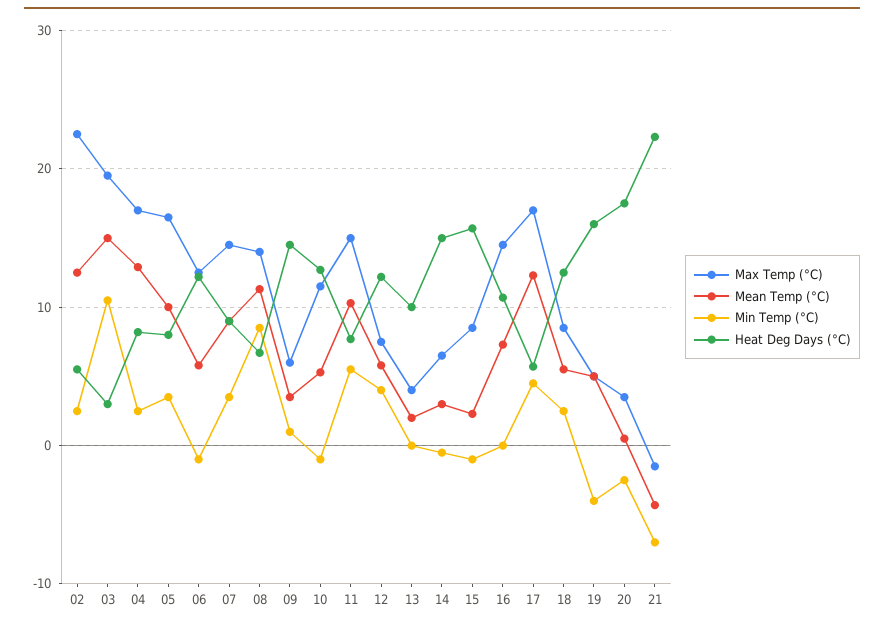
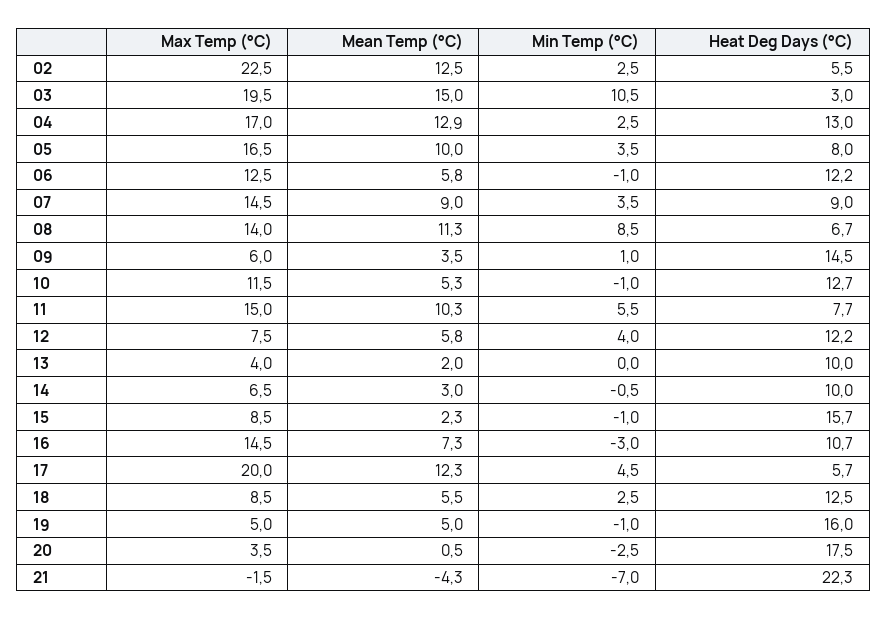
  {
    "Max Temp (°C)": {
      "02": 22.5,
      "03": 19.5,
      "04": 17,
      "05": 16.5,
      "06": 12.5,
      "07": 14.5,
      "08": 14,
      "09": 6,
      "10": 11.5,
      "11": 15,
      "12": 7.5,
      "13": 4,
      "14": 6.5,
      "15": 8.5,
      "16": 14.5,
-     "17": 17,
+     "17": 20,
      "18": 8.5,
      "19": 5,
      "20": 3.5,
      "21": -1.5
    },
    "Mean Temp (°C)": {
      "02": 12.5,
      "03": 15,
      "04": 12.9,
      "05": 10,
      "06": 5.8,
      "07": 9,
      "08": 11.3,
      "09": 3.5,
      "10": 5.3,
      "11": 10.3,
      "12": 5.8,
      "13": 2,
      "14": 3,
      "15": 2.3,
      "16": 7.3,
      "17": 12.3,
      "18": 5.5,
      "19": 5,
      "20": 0.5,
      "21": -4.3
    },
    "Min Temp (°C)": {
      "02": 2.5,
      "03": 10.5,
      "04": 2.5,
      "05": 3.5,
      "06": -1,
      "07": 3.5,
      "08": 8.5,
      "09": 1,
      "10": -1,
      "11": 5.5,
      "12": 4,
      "13": 0,
      "14": -0.5,
      "15": -1,
-     "16": 0,
+     "16": -3,
      "17": 4.5,
      "18": 2.5,
-     "19": -4,
+     "19": -1,
      "20": -2.5,
      "21": -7
    },
    "Heat Deg Days (°C)": {
      "02": 5.5,
      "03": 3,
-     "04": 8,
+     "04": 13,
      "05": 8,
      "06": 12.2,
      "07": 9,
      "08": 6.7,
      "09": 14.5,
      "10": 12.7,
      "11": 7.7,
      "12": 12.2,
      "13": 10,
-     "14": 15,
+     "14": 10,
      "15": 15.7,
      "16": 10.7,
      "17": 5.7,
      "18": 12.5,
      "19": 16,
      "20": 17.5,
      "21": 22.3
    }
  }

